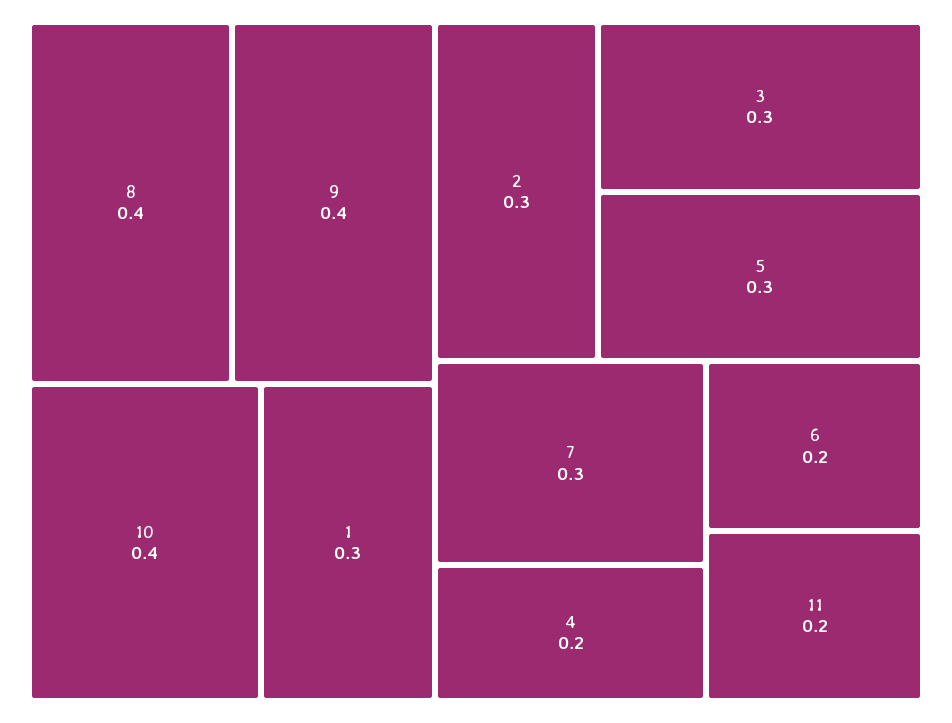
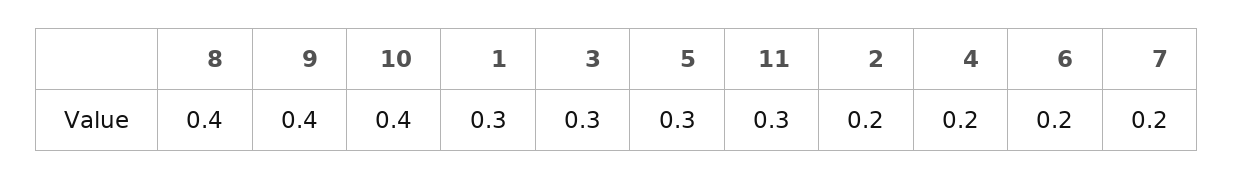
  {
    "8": 0.4,
    "9": 0.4,
    "10": 0.4,
    "1": 0.3,
-   "2": 0.3,
+   "2": 0.2,
    "3": 0.3,
    "5": 0.3,
-   "7": 0.3,
+   "7": 0.2,
    "4": 0.2,
    "6": 0.2,
-   "11": 0.2
+   "11": 0.3
  }

